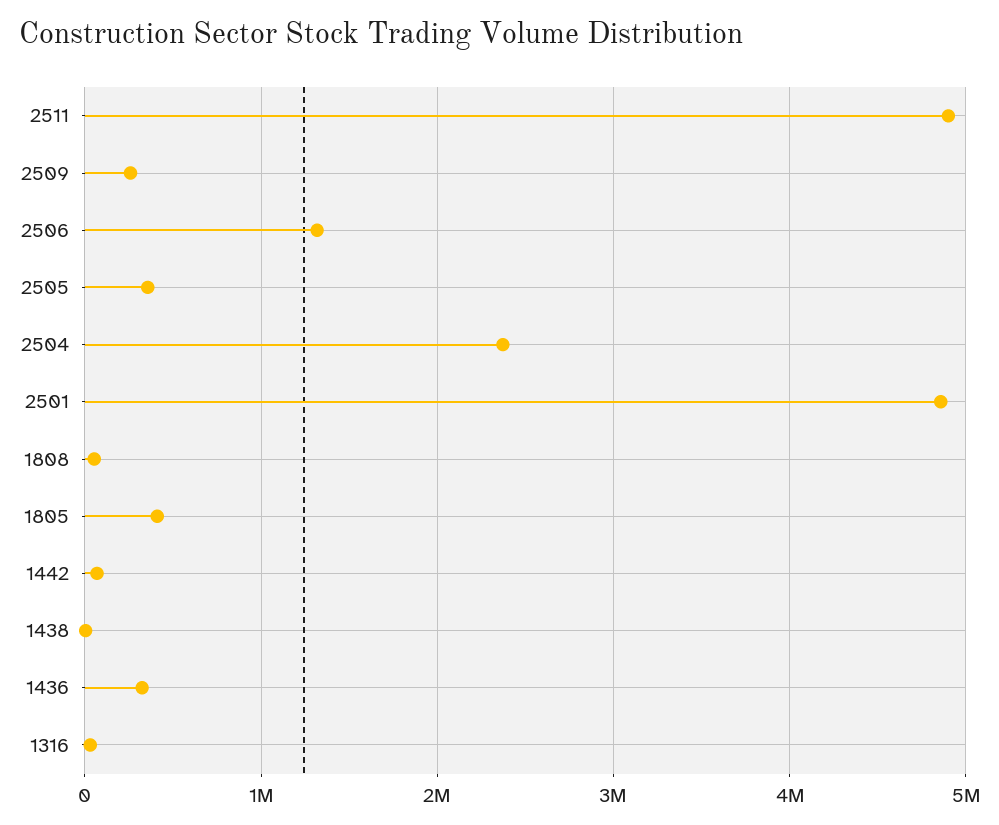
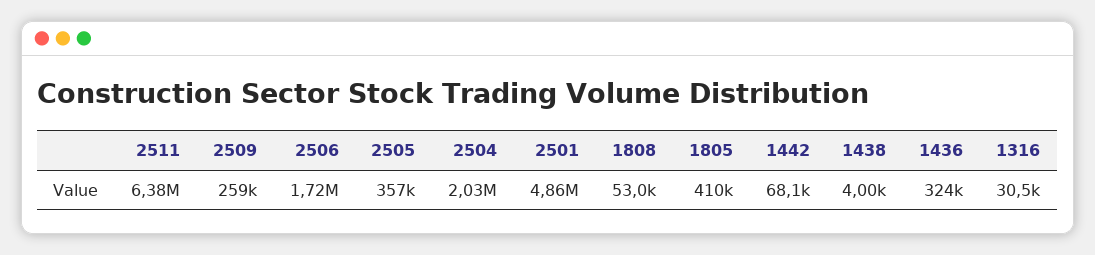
  {
-   "2511": 4900000,
+   "2511": 6380000,
    "2509": 259000,
-   "2506": 1300000,
+   "2506": 1720000,
    "2505": 357000,
-   "2504": 2400000,
+   "2504": 2030000,
    "2501": 4860000,
    "1808": 53000,
    "1805": 410000,
    "1442": 68100,
    "1438": 4000,
    "1436": 324000,
    "1316": 30500
  }

